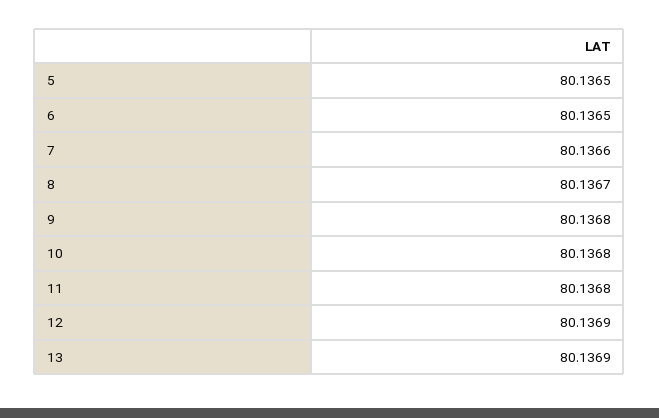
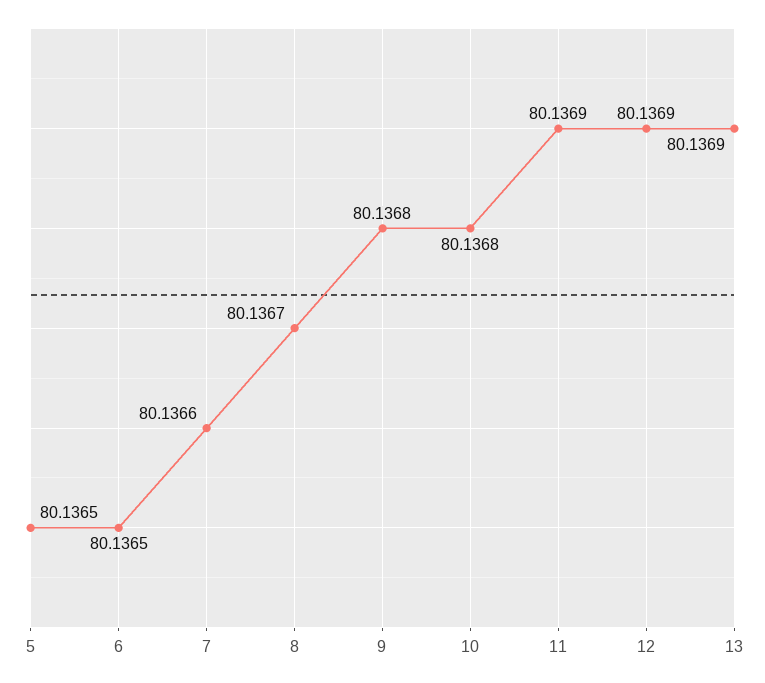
  {
    "5": 80.1365,
    "6": 80.1365,
    "7": 80.1366,
    "8": 80.1367,
    "9": 80.1368,
    "10": 80.1368,
-   "11": 80.1368,
+   "11": 80.1369,
    "12": 80.1369,
    "13": 80.1369
  }

